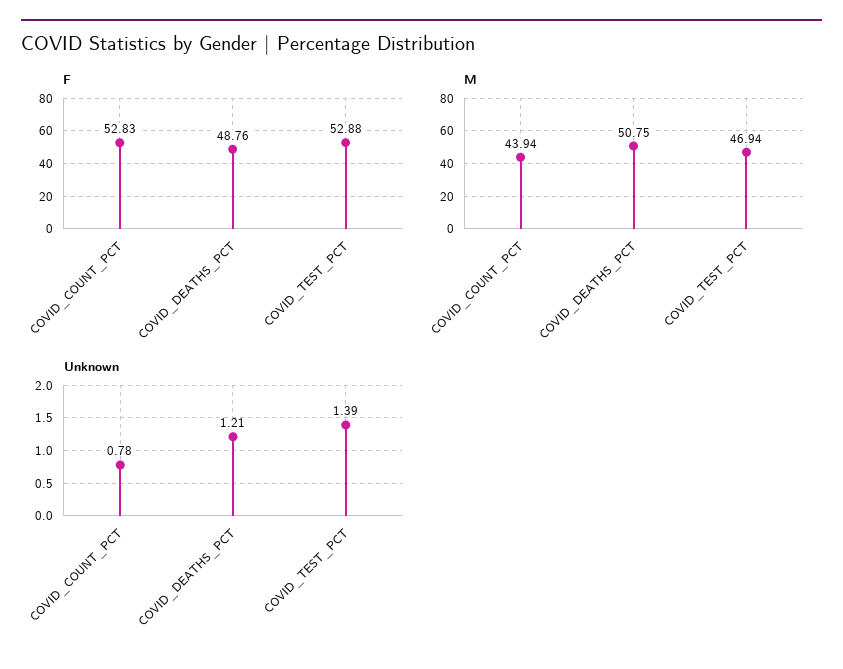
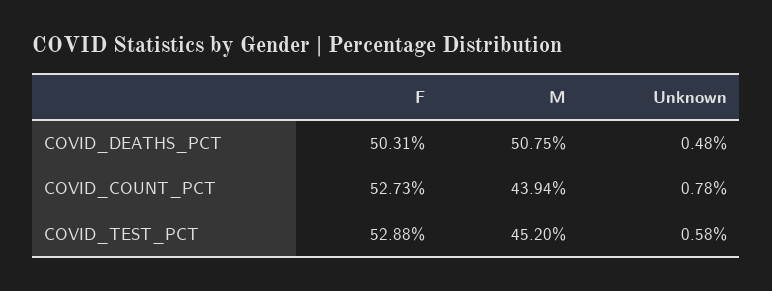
  {
    "F": {
-     "COVID_COUNT_PCT": 52.83,
+     "COVID_COUNT_PCT": 52.73,
-     "COVID_DEATHS_PCT": 48.76,
+     "COVID_DEATHS_PCT": 50.31,
      "COVID_TEST_PCT": 52.88
    },
    "M": {
      "COVID_COUNT_PCT": 43.94,
      "COVID_DEATHS_PCT": 50.75,
-     "COVID_TEST_PCT": 46.94
+     "COVID_TEST_PCT": 45.2
    },
    "Unknown": {
      "COVID_COUNT_PCT": 0.78,
-     "COVID_DEATHS_PCT": 1.21,
+     "COVID_DEATHS_PCT": 0.48,
-     "COVID_TEST_PCT": 1.39
+     "COVID_TEST_PCT": 0.58
    }
  }

